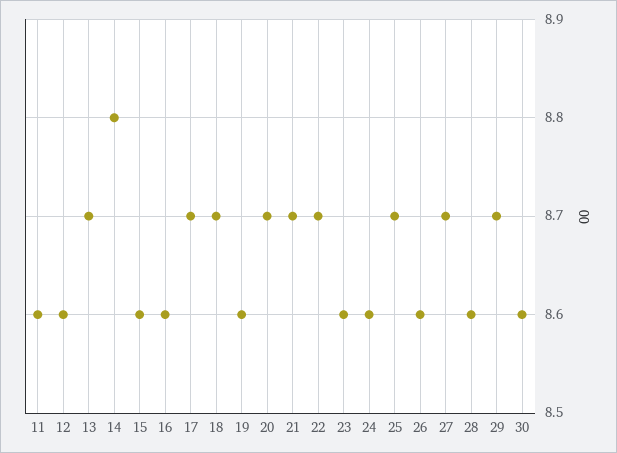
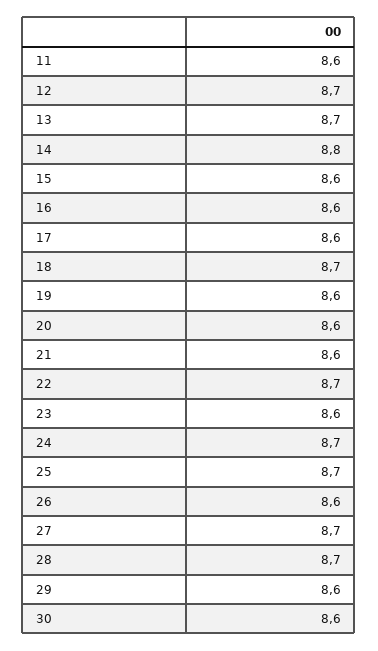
  {
    "11": 8.6,
-   "12": 8.6,
+   "12": 8.7,
    "13": 8.7,
    "14": 8.8,
    "15": 8.6,
    "16": 8.6,
-   "17": 8.7,
+   "17": 8.6,
    "18": 8.7,
    "19": 8.6,
-   "20": 8.7,
+   "20": 8.6,
-   "21": 8.7,
+   "21": 8.6,
    "22": 8.7,
    "23": 8.6,
-   "24": 8.6,
+   "24": 8.7,
    "25": 8.7,
    "26": 8.6,
    "27": 8.7,
-   "28": 8.6,
+   "28": 8.7,
-   "29": 8.7,
+   "29": 8.6,
    "30": 8.6
  }

